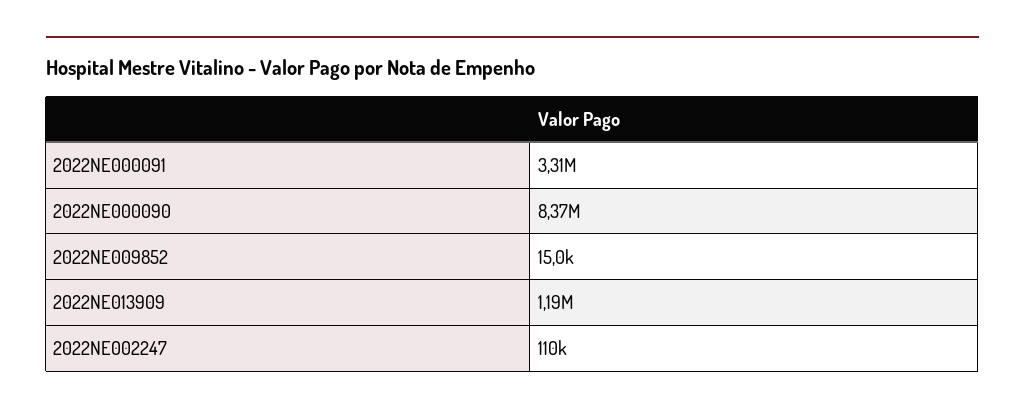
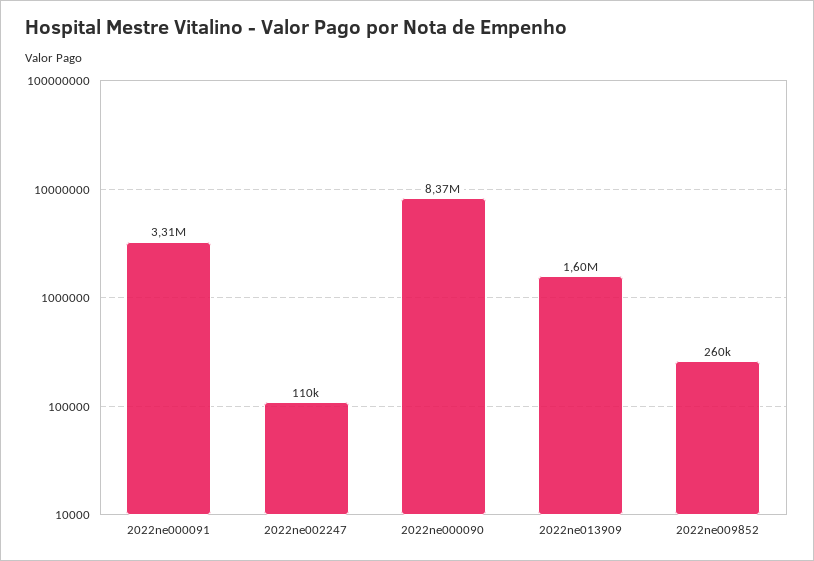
  {
    "2022NE000091": 3310000,
    "2022NE000090": 8370000,
-   "2022NE009852": 15000,
+   "2022NE009852": 260000,
-   "2022NE013909": 1190000,
+   "2022NE013909": 1600000,
    "2022NE002247": 110000
  }

